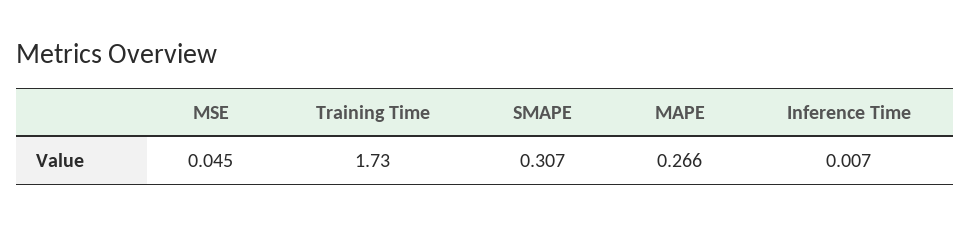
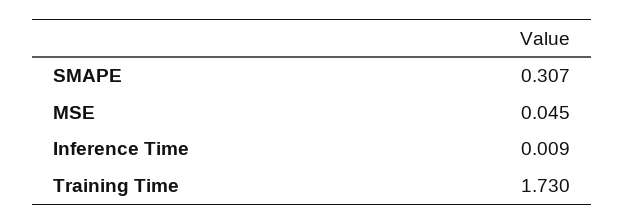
  {
    "MSE": 0.045,
    "Training Time": 1.73,
    "SMAPE": 0.307,
-   "MAPE": 0.266,
-   "Inference Time": 0.007
+   "Inference Time": 0.009
  }

